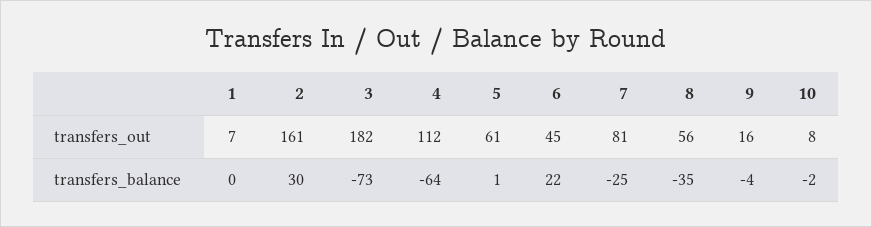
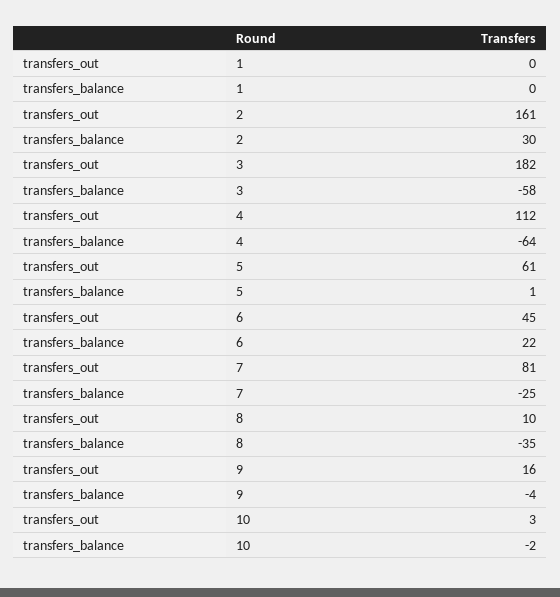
  {
    "1": {
-     "transfers_out": 7,
+     "transfers_out": 0,
      "transfers_balance": 0
    },
    "2": {
      "transfers_out": 161,
      "transfers_balance": 30
    },
    "3": {
      "transfers_out": 182,
-     "transfers_balance": -73
+     "transfers_balance": -58
    },
    "4": {
      "transfers_out": 112,
      "transfers_balance": -64
    },
    "5": {
      "transfers_out": 61,
      "transfers_balance": 1
    },
    "6": {
      "transfers_out": 45,
      "transfers_balance": 22
    },
    "7": {
      "transfers_out": 81,
      "transfers_balance": -25
    },
    "8": {
-     "transfers_out": 56,
+     "transfers_out": 10,
      "transfers_balance": -35
    },
    "9": {
      "transfers_out": 16,
      "transfers_balance": -4
    },
    "10": {
-     "transfers_out": 8,
+     "transfers_out": 3,
      "transfers_balance": -2
    }
  }

